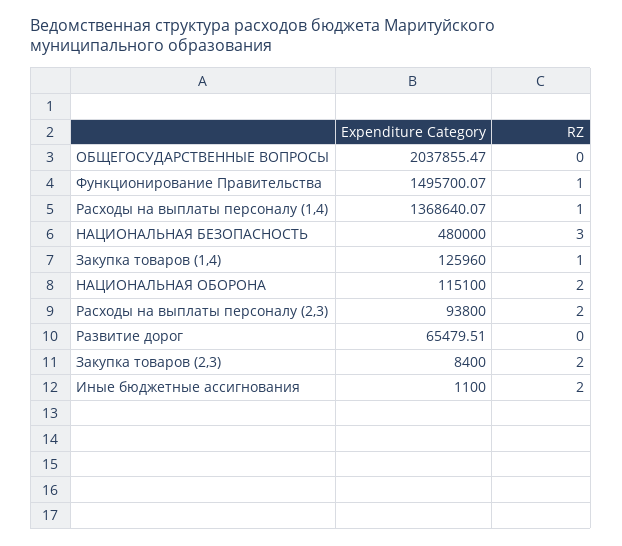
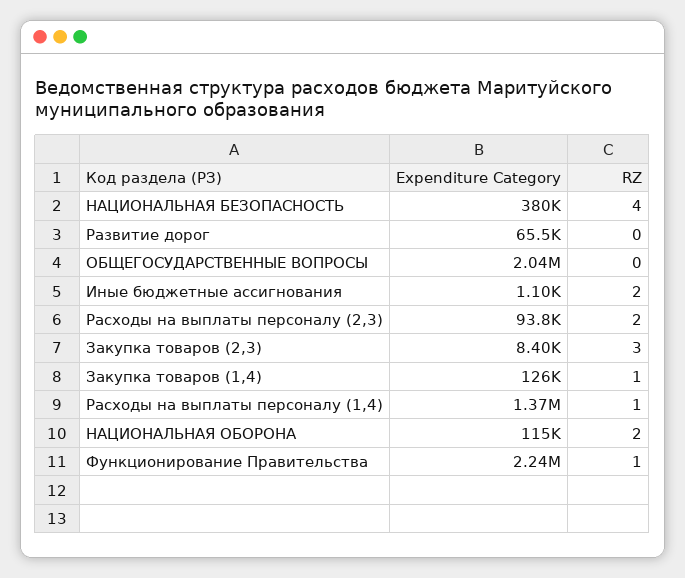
  {
    "Expenditure Category": {
      "ОБЩЕГОСУДАРСТВЕННЫЕ ВОПРОСЫ": 2037855.47,
-     "Функционирование Правительства": 1495700.07,
+     "Функционирование Правительства": 2240000,
      "Расходы на выплаты персоналу (1,4)": 1368640.07,
-     "НАЦИОНАЛЬНАЯ БЕЗОПАСНОСТЬ": 480000,
+     "НАЦИОНАЛЬНАЯ БЕЗОПАСНОСТЬ": 380000,
      "Закупка товаров (1,4)": 125960,
      "НАЦИОНАЛЬНАЯ ОБОРОНА": 115100,
      "Расходы на выплаты персоналу (2,3)": 93800,
      "Развитие дорог": 65479.51,
      "Закупка товаров (2,3)": 8400,
      "Иные бюджетные ассигнования": 1100
    },
    "RZ": {
      "ОБЩЕГОСУДАРСТВЕННЫЕ ВОПРОСЫ": 0,
      "Функционирование Правительства": 1,
      "Расходы на выплаты персоналу (1,4)": 1,
-     "НАЦИОНАЛЬНАЯ БЕЗОПАСНОСТЬ": 3,
+     "НАЦИОНАЛЬНАЯ БЕЗОПАСНОСТЬ": 4,
      "Закупка товаров (1,4)": 1,
      "НАЦИОНАЛЬНАЯ ОБОРОНА": 2,
      "Расходы на выплаты персоналу (2,3)": 2,
      "Развитие дорог": 0,
-     "Закупка товаров (2,3)": 2,
+     "Закупка товаров (2,3)": 3,
      "Иные бюджетные ассигнования": 2
    }
  }

